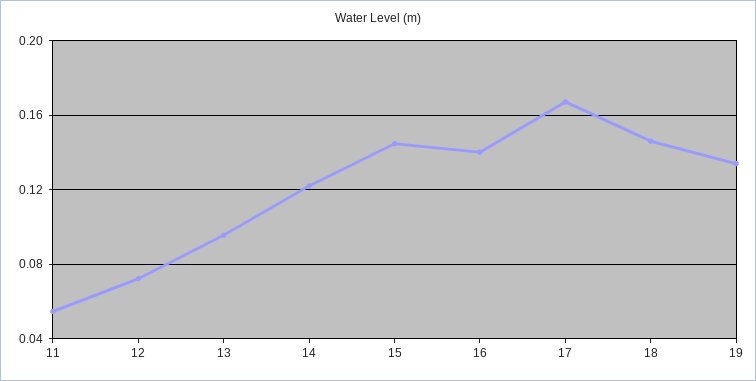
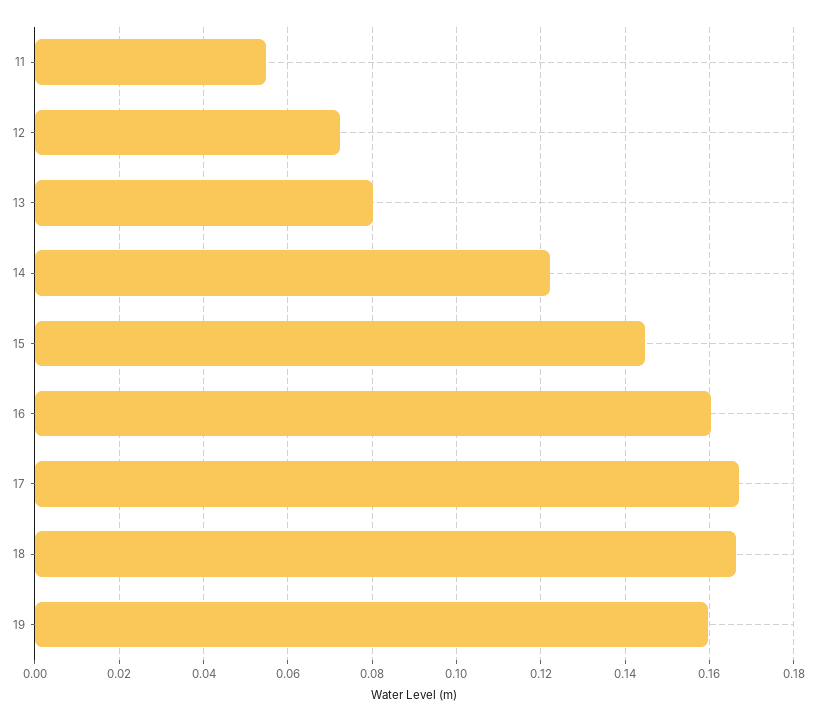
  {
    "11": 0.054,
    "12": 0.072,
-   "13": 0.095,
+   "13": 0.08,
    "14": 0.122,
    "15": 0.144,
-   "16": 0.14,
+   "16": 0.16,
    "17": 0.168,
-   "18": 0.145,
+   "18": 0.166,
-   "19": 0.135
+   "19": 0.16
  }

